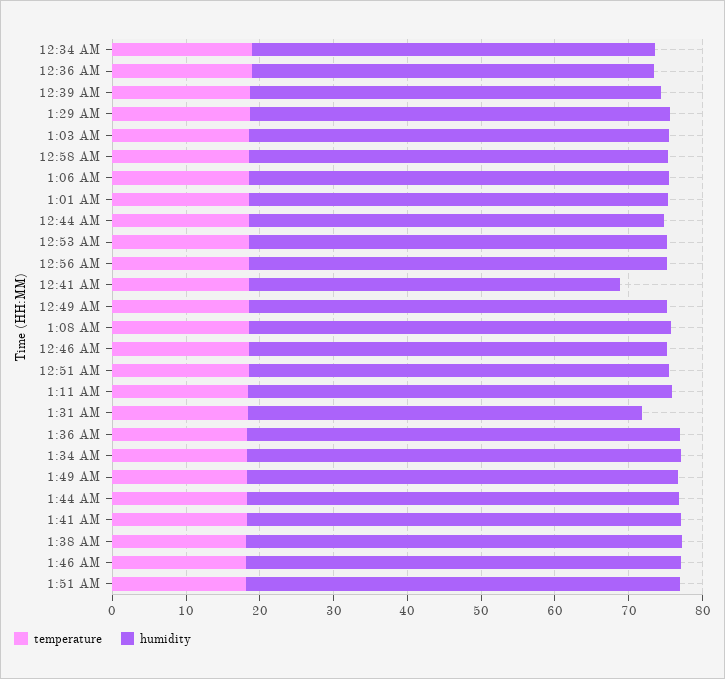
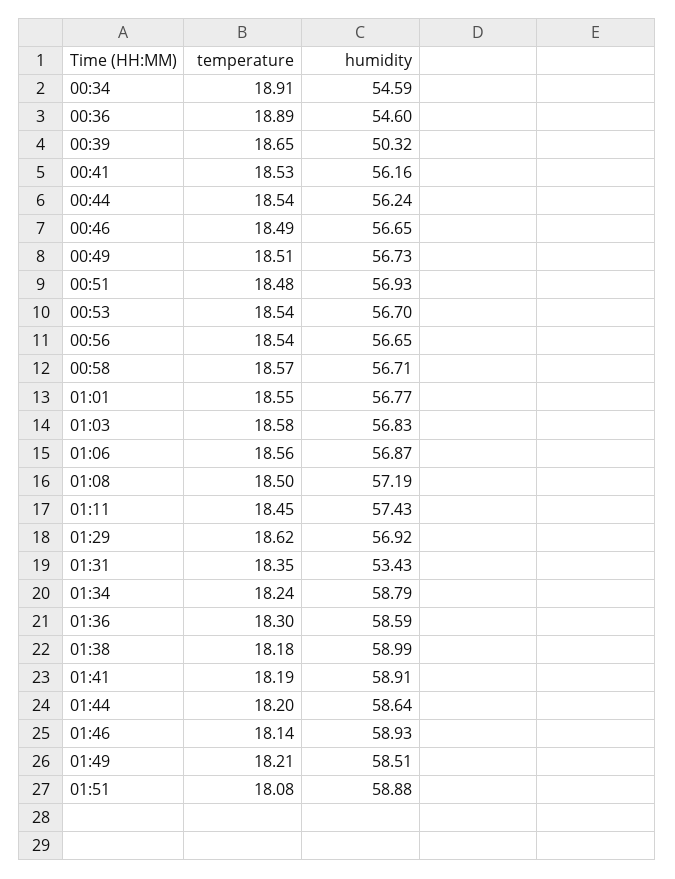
  {
    "temperature": {
      "12:34 AM": 18.91,
      "12:36 AM": 18.89,
      "12:39 AM": 18.65,
      "1:29 AM": 18.62,
      "1:03 AM": 18.58,
      "12:58 AM": 18.57,
      "1:06 AM": 18.56,
      "1:01 AM": 18.55,
      "12:44 AM": 18.54,
      "12:53 AM": 18.54,
      "12:56 AM": 18.54,
      "12:41 AM": 18.53,
      "12:49 AM": 18.51,
      "1:08 AM": 18.5,
      "12:46 AM": 18.49,
      "12:51 AM": 18.48,
      "1:11 AM": 18.45,
      "1:31 AM": 18.35,
      "1:36 AM": 18.3,
      "1:34 AM": 18.24,
      "1:49 AM": 18.21,
      "1:44 AM": 18.2,
      "1:41 AM": 18.19,
      "1:38 AM": 18.18,
      "1:46 AM": 18.14,
      "1:51 AM": 18.08
    },
    "humidity": {
      "12:34 AM": 54.59,
      "12:36 AM": 54.6,
-     "12:39 AM": 56,
+     "12:39 AM": 50.32,
      "1:29 AM": 56.92,
      "1:03 AM": 56.83,
      "12:58 AM": 56.71,
      "1:06 AM": 56.87,
      "1:01 AM": 56.77,
      "12:44 AM": 56.24,
      "12:53 AM": 56.7,
      "12:56 AM": 56.65,
-     "12:41 AM": 50,
+     "12:41 AM": 56.16,
      "12:49 AM": 56.73,
      "1:08 AM": 57.19,
      "12:46 AM": 56.65,
      "12:51 AM": 56.93,
      "1:11 AM": 57.43,
      "1:31 AM": 53.43,
      "1:36 AM": 58.59,
      "1:34 AM": 58.79,
      "1:49 AM": 58.51,
      "1:44 AM": 58.64,
      "1:41 AM": 58.91,
      "1:38 AM": 58.99,
      "1:46 AM": 58.93,
      "1:51 AM": 58.88
    }
  }

